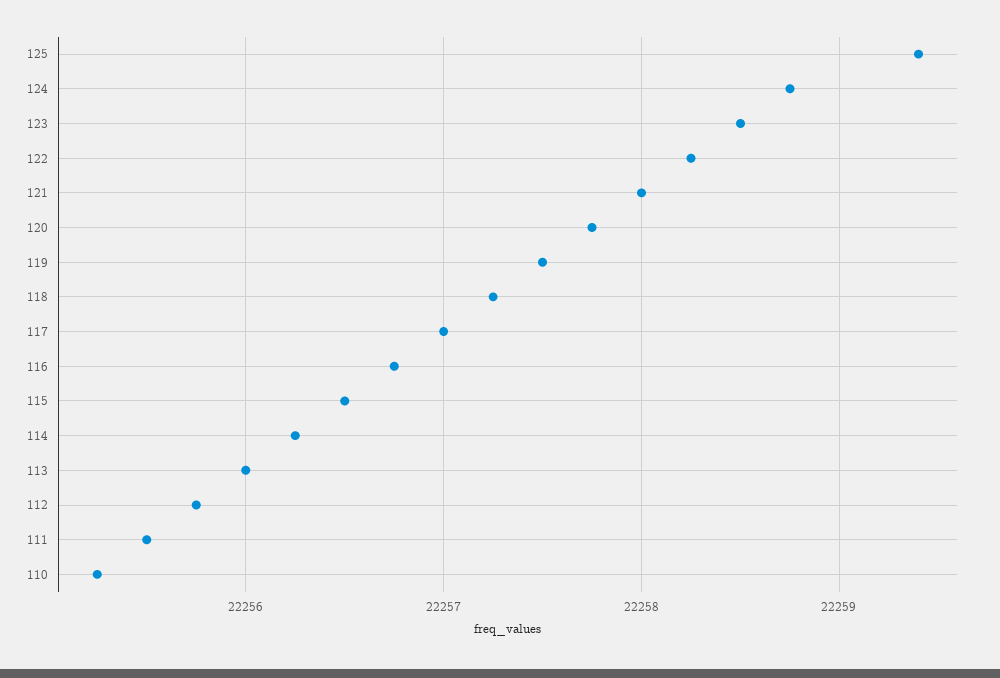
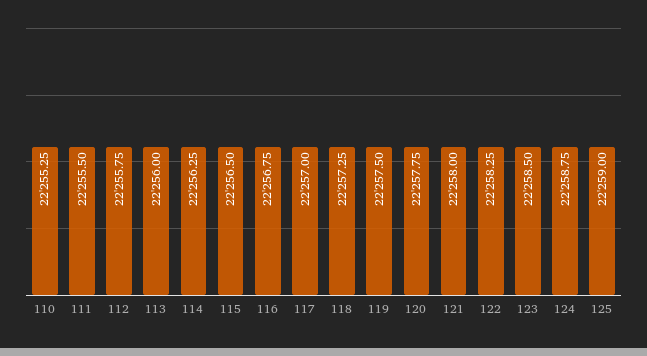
  {
-   "125": 22259.4,
+   "125": 22259,
    "124": 22258.75,
    "123": 22258.5,
    "122": 22258.25,
    "121": 22258,
    "120": 22257.75,
    "119": 22257.5,
    "118": 22257.25,
    "117": 22257,
    "116": 22256.75,
    "115": 22256.5,
    "114": 22256.25,
    "113": 22256,
    "112": 22255.75,
    "111": 22255.5,
    "110": 22255.25
  }

